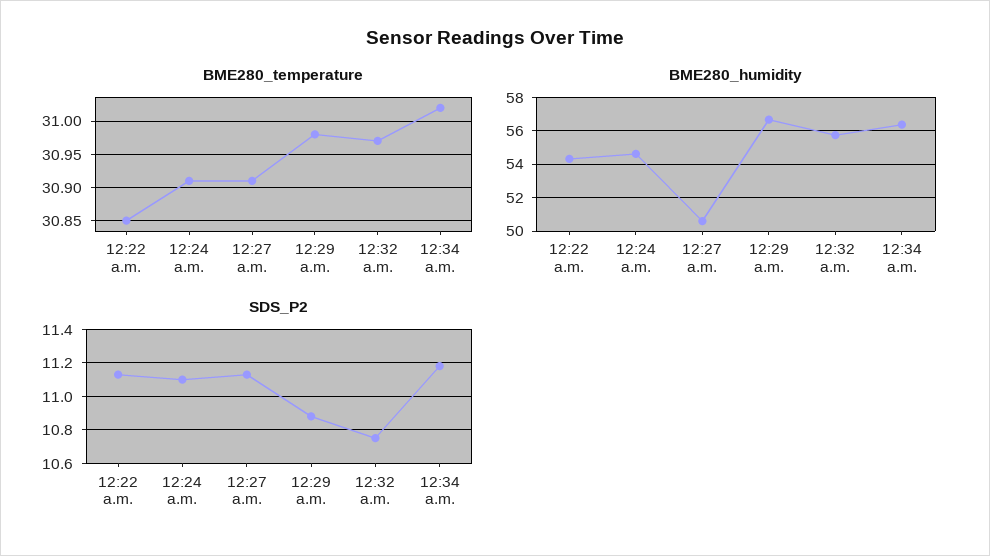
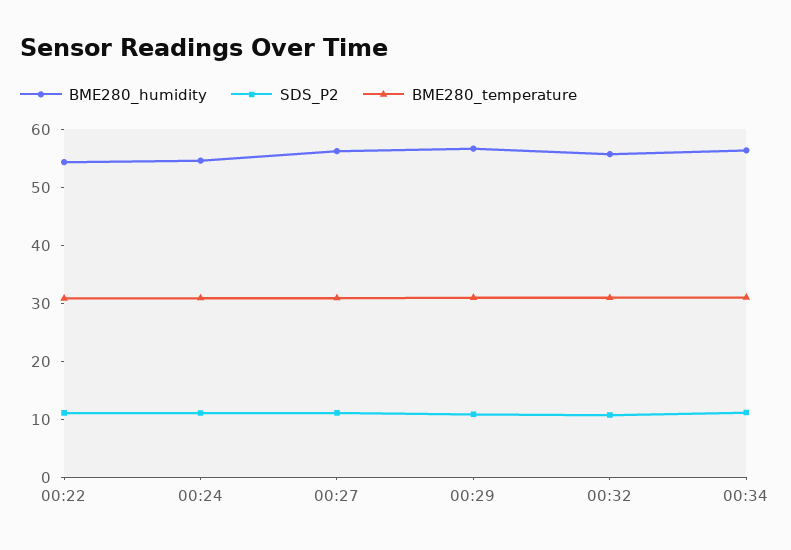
  {
    "BME280_temperature": {
      "12:22 a.m.": 30.85,
      "12:24 a.m.": 30.91,
      "12:27 a.m.": 30.91,
      "12:29 a.m.": 30.98,
      "12:32 a.m.": 30.97,
      "12:34 a.m.": 31.02
    },
    "BME280_humidity": {
      "12:22 a.m.": 54.5,
      "12:24 a.m.": 54.5,
-     "12:27 a.m.": 50.5,
+     "12:27 a.m.": 56,
      "12:29 a.m.": 56.5,
      "12:32 a.m.": 55.5,
      "12:34 a.m.": 56.5
    },
    "SDS_P2": {
      "12:22 a.m.": 11.15,
      "12:24 a.m.": 11.1,
      "12:27 a.m.": 11.15,
      "12:29 a.m.": 10.9,
      "12:32 a.m.": 10.75,
      "12:34 a.m.": 11.2
    }
  }

